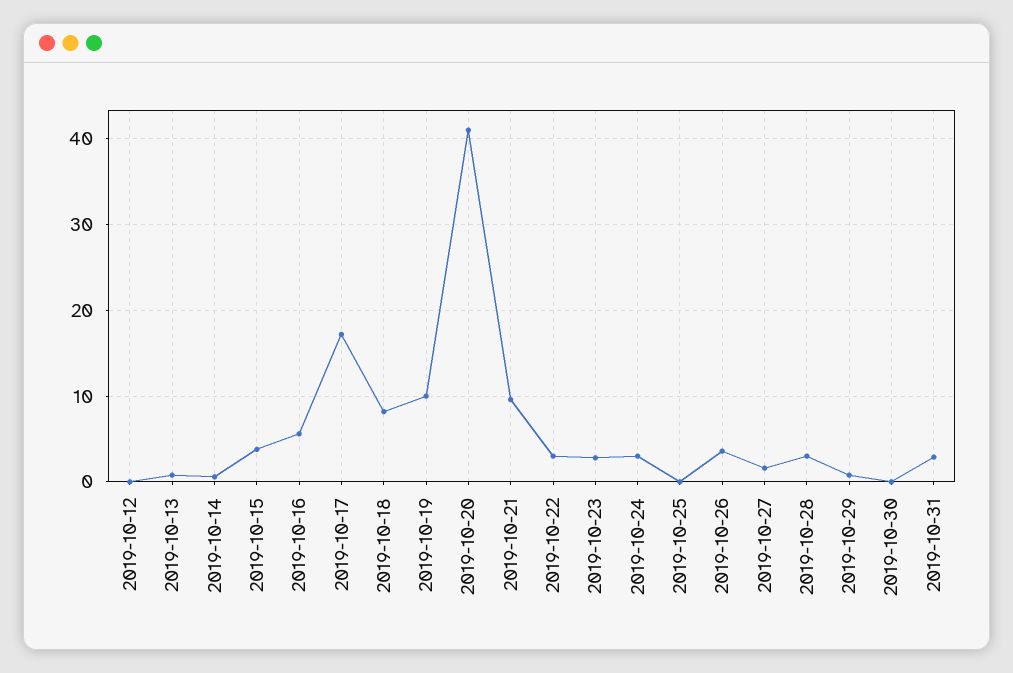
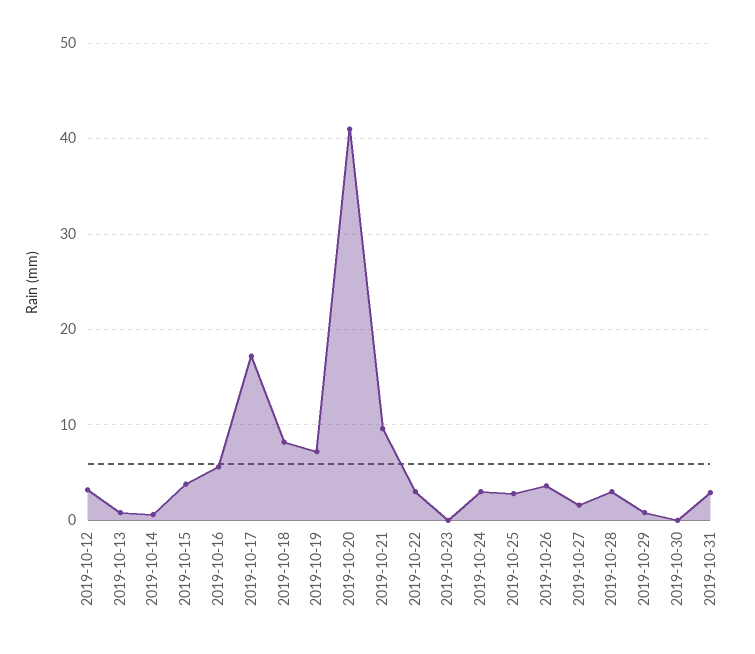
  {
-   "2019-10-12": 0,
+   "2019-10-12": 3,
    "2019-10-13": 1,
    "2019-10-14": 1,
    "2019-10-15": 4,
    "2019-10-16": 6,
    "2019-10-17": 17,
    "2019-10-18": 8,
-   "2019-10-19": 10,
+   "2019-10-19": 7,
    "2019-10-20": 41,
    "2019-10-21": 10,
    "2019-10-22": 3,
-   "2019-10-23": 3,
+   "2019-10-23": 0,
    "2019-10-24": 3,
-   "2019-10-25": 0,
+   "2019-10-25": 3,
    "2019-10-26": 4,
    "2019-10-27": 2,
    "2019-10-28": 3,
    "2019-10-29": 1,
    "2019-10-30": 0,
    "2019-10-31": 3
  }

